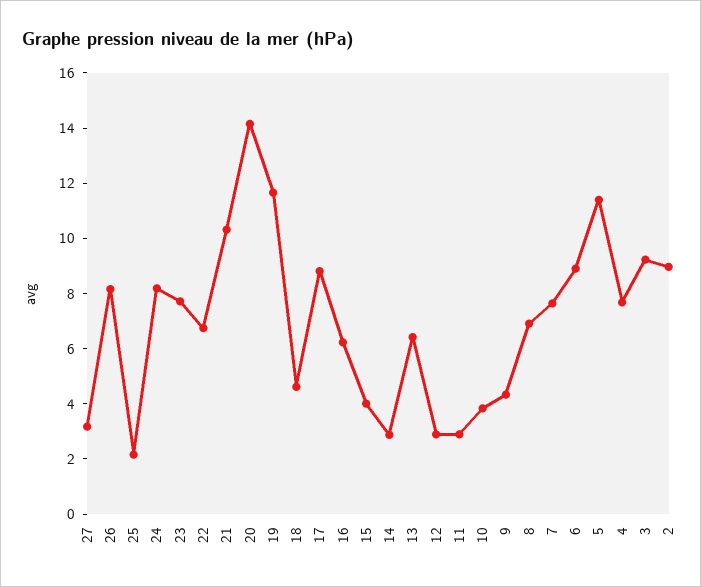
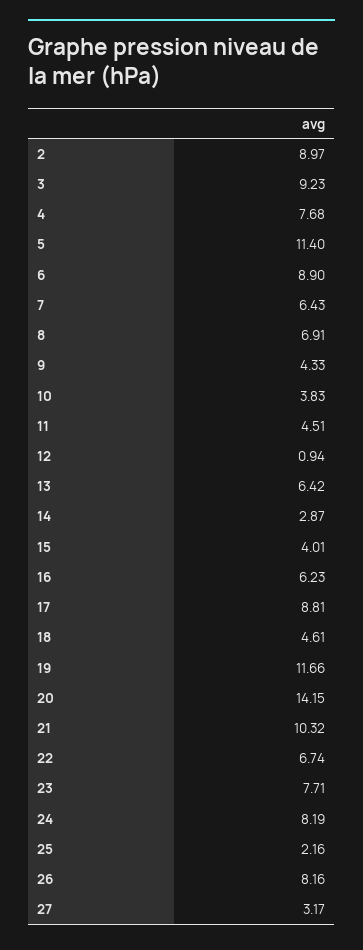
  {
    "27": 3.17,
    "26": 8.16,
    "25": 2.16,
    "24": 8.19,
    "23": 7.71,
    "22": 6.74,
    "21": 10.32,
    "20": 14.15,
    "19": 11.66,
    "18": 4.61,
    "17": 8.81,
    "16": 6.23,
    "15": 4.01,
    "14": 2.87,
    "13": 6.42,
-   "12": 3,
+   "12": 0.94,
-   "11": 3,
+   "11": 4.51,
    "10": 3.83,
    "9": 4.33,
    "8": 6.91,
-   "7": 7.5,
+   "7": 6.43,
    "6": 8.9,
    "5": 11.4,
    "4": 7.68,
    "3": 9.23,
    "2": 8.97
  }

